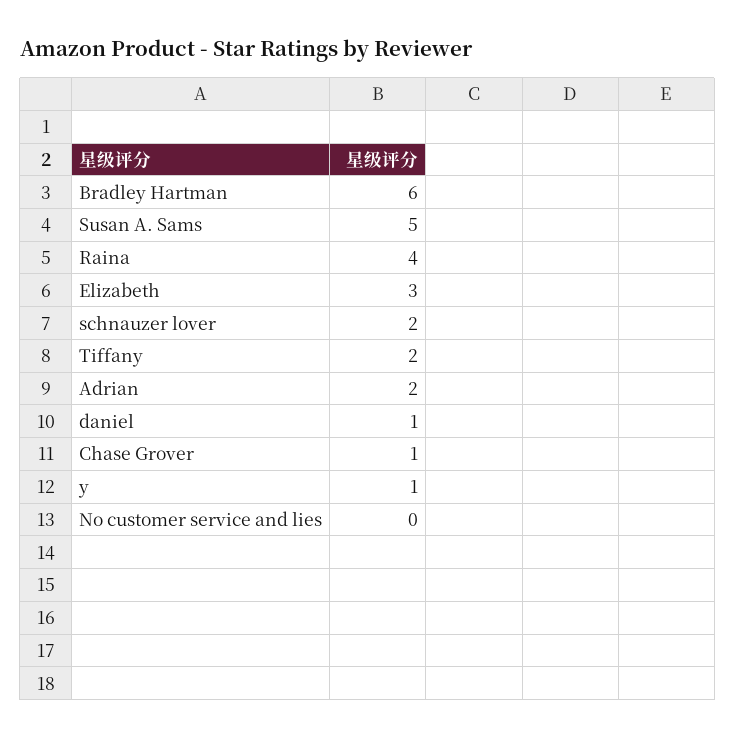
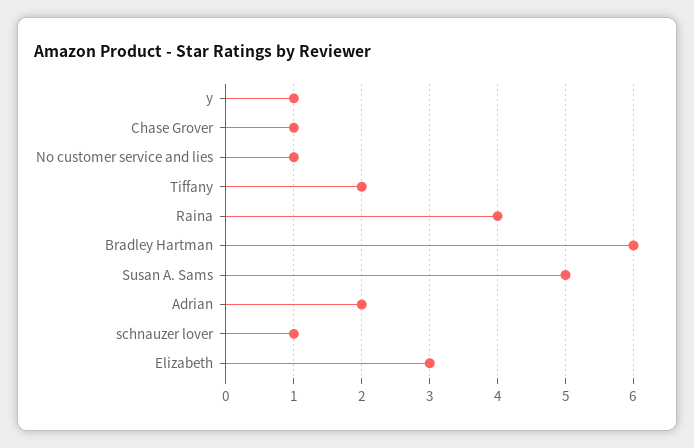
  {
    "Bradley Hartman": 6,
    "Susan A. Sams": 5,
    "Raina": 4,
    "Elizabeth": 3,
-   "schnauzer lover": 2,
+   "schnauzer lover": 1,
    "Tiffany": 2,
    "Adrian": 2,
-   "daniel": 1,
    "Chase Grover": 1,
    "y": 1,
-   "No customer service and lies": 0
+   "No customer service and lies": 1
  }

